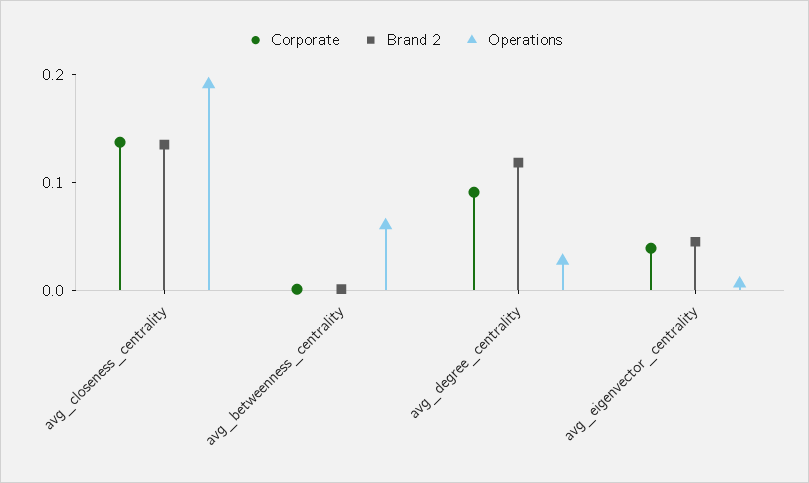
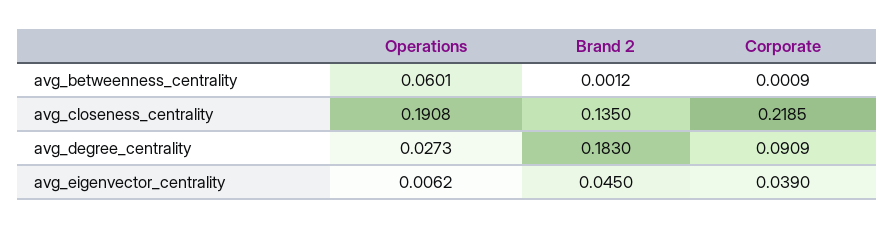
  {
    "Corporate": {
-     "avg_closeness_centrality": 0.14,
+     "avg_closeness_centrality": 0.2185,
      "avg_betweenness_centrality": 0.0009,
      "avg_degree_centrality": 0.0909,
      "avg_eigenvector_centrality": 0.039
    },
    "Brand 2": {
      "avg_closeness_centrality": 0.135,
      "avg_betweenness_centrality": 0.0012,
-     "avg_degree_centrality": 0.12,
+     "avg_degree_centrality": 0.183,
      "avg_eigenvector_centrality": 0.045
    },
    "Operations": {
      "avg_closeness_centrality": 0.1908,
      "avg_betweenness_centrality": 0.0601,
      "avg_degree_centrality": 0.0273,
      "avg_eigenvector_centrality": 0.0062
    }
  }

